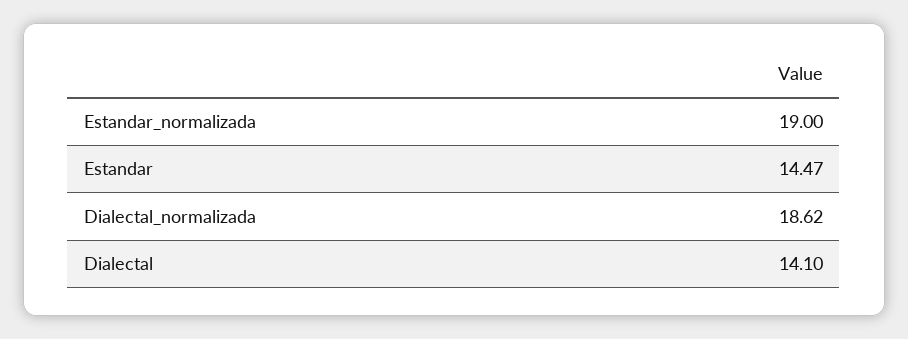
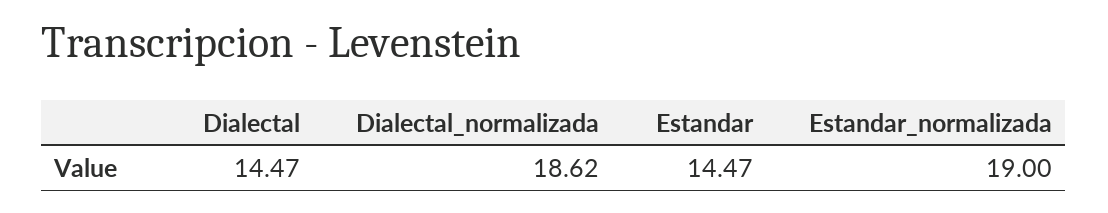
  {
    "Estandar_normalizada": 19,
    "Estandar": 14.47,
    "Dialectal_normalizada": 18.62,
-   "Dialectal": 14.1
+   "Dialectal": 14.47
  }

